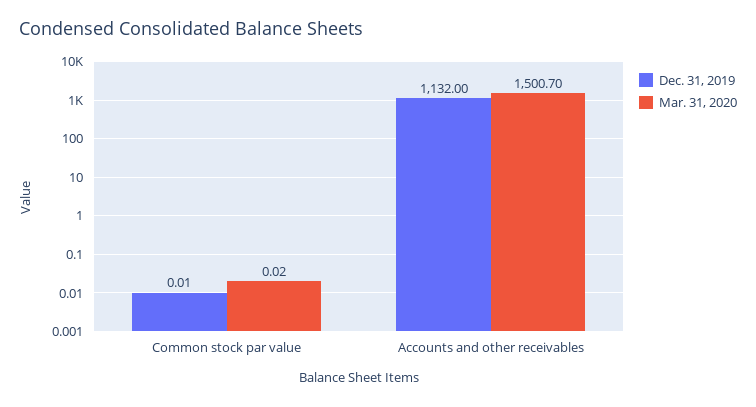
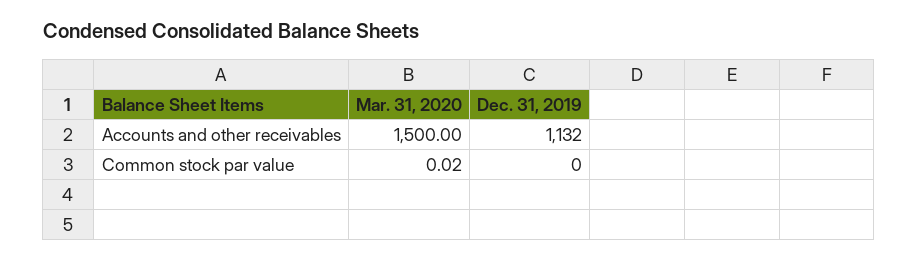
  {
    "Dec. 31, 2019": {
-     "Common stock par value": 0.01,
+     "Common stock par value": 0,
      "Accounts and other receivables": 1132
    },
    "Mar. 31, 2020": {
      "Common stock par value": 0.02,
-     "Accounts and other receivables": 1500.7
+     "Accounts and other receivables": 1500
    }
  }

